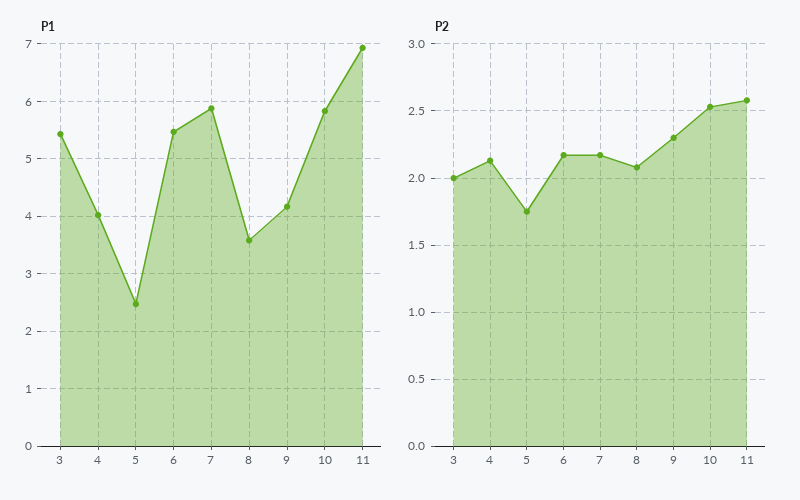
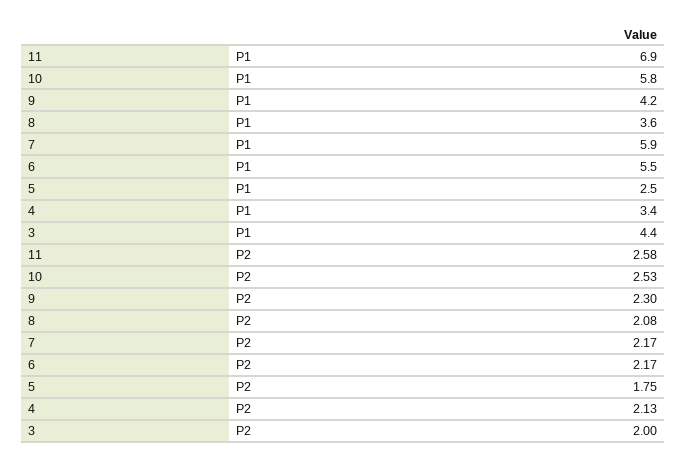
  {
    "P1": {
-     "3": 5.4,
+     "3": 4.4,
-     "4": 4,
+     "4": 3.4,
      "5": 2.5,
      "6": 5.5,
      "7": 5.9,
      "8": 3.6,
      "9": 4.2,
      "10": 5.8,
      "11": 6.9
    },
    "P2": {
      "3": 2,
      "4": 2.13,
      "5": 1.75,
      "6": 2.17,
      "7": 2.17,
      "8": 2.08,
      "9": 2.3,
      "10": 2.53,
      "11": 2.58
    }
  }

